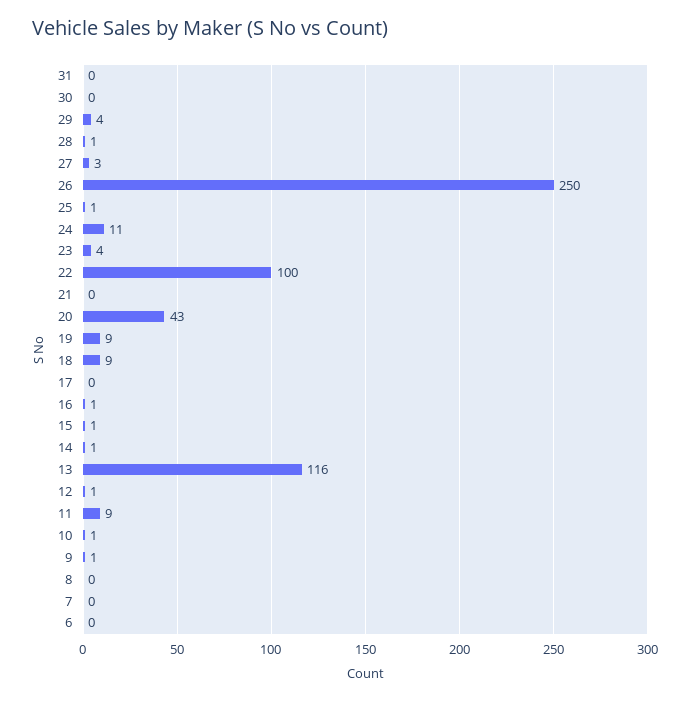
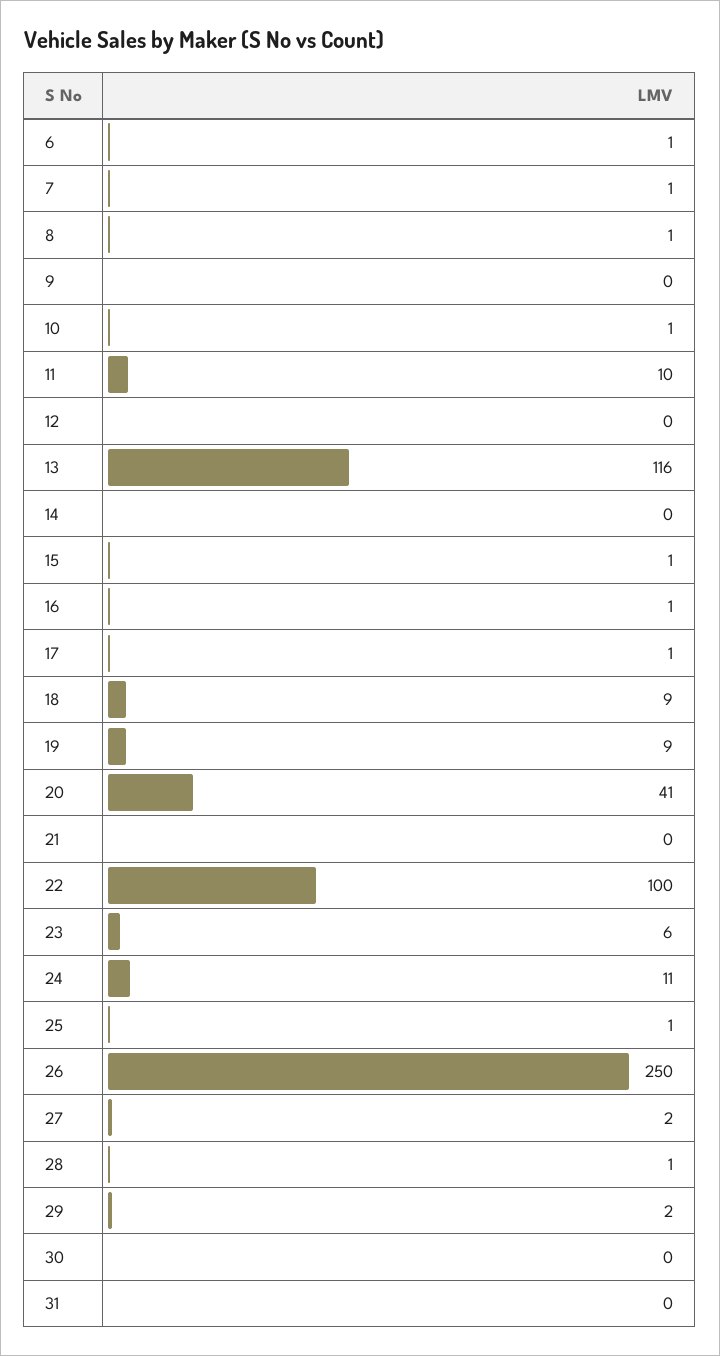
  {
    "31": 0,
    "30": 0,
-   "29": 4,
+   "29": 2,
    "28": 1,
-   "27": 3,
+   "27": 2,
    "26": 250,
    "25": 1,
    "24": 11,
-   "23": 4,
+   "23": 6,
    "22": 100,
    "21": 0,
-   "20": 43,
+   "20": 41,
    "19": 9,
    "18": 9,
-   "17": 0,
+   "17": 1,
    "16": 1,
    "15": 1,
-   "14": 1,
+   "14": 0,
    "13": 116,
-   "12": 1,
+   "12": 0,
-   "11": 9,
+   "11": 10,
    "10": 1,
-   "9": 1,
+   "9": 0,
-   "8": 0,
+   "8": 1,
-   "7": 0,
+   "7": 1,
-   "6": 0
+   "6": 1
  }

